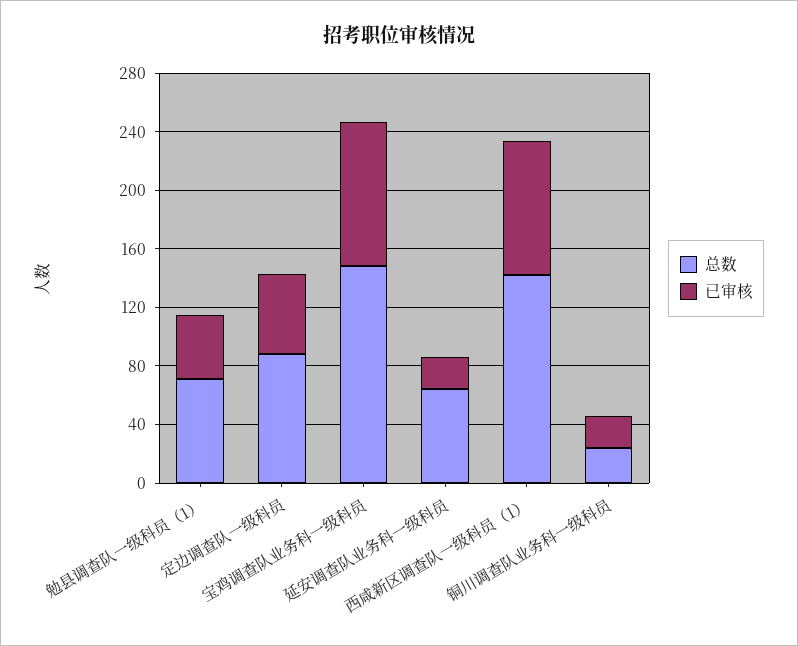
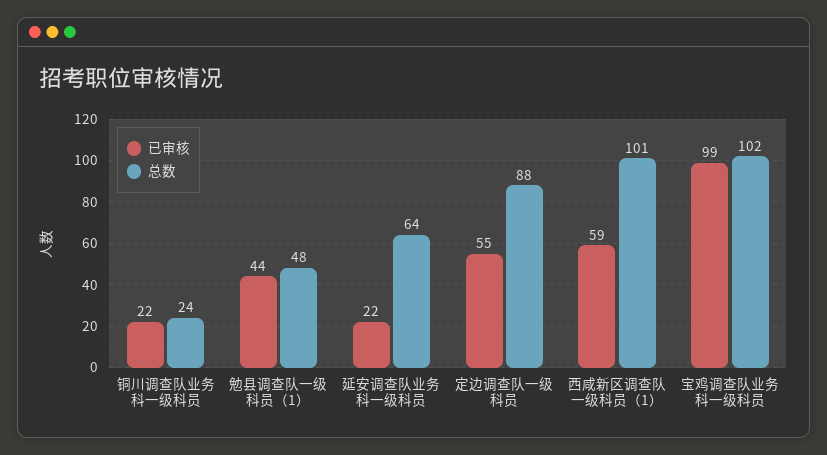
  {
    "总数": {
-     "勉县调查队一级科员（1）": 70,
+     "勉县调查队一级科员（1）": 48,
      "定边调查队一级科员": 88,
-     "宝鸡调查队业务科一级科员": 150,
+     "宝鸡调查队业务科一级科员": 102,
      "延安调查队业务科一级科员": 64,
-     "西咸新区调查队一级科员（1）": 140,
+     "西咸新区调查队一级科员（1）": 101,
      "铜川调查队业务科一级科员": 24
    },
    "已审核": {
      "勉县调查队一级科员（1）": 44,
      "定边调查队一级科员": 55,
      "宝鸡调查队业务科一级科员": 99,
      "延安调查队业务科一级科员": 22,
-     "西咸新区调查队一级科员（1）": 90,
+     "西咸新区调查队一级科员（1）": 59,
      "铜川调查队业务科一级科员": 22
    }
  }

